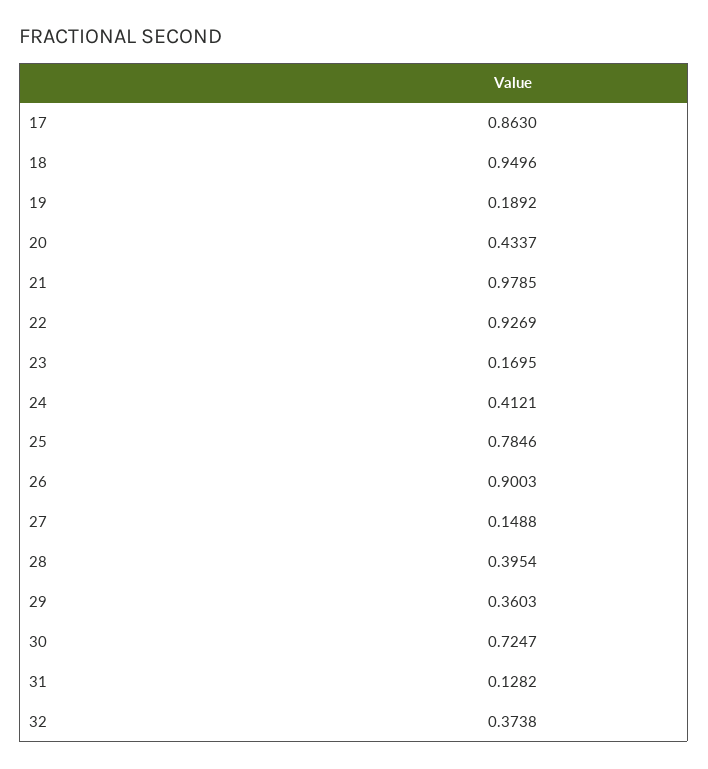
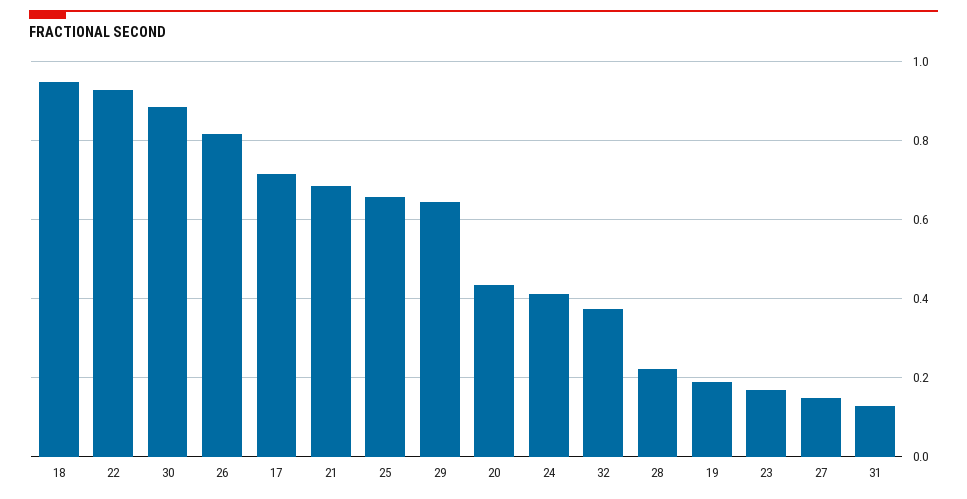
  {
-   "17": 0.863,
+   "17": 0.72,
    "18": 0.9496,
    "19": 0.1892,
    "20": 0.4337,
-   "21": 0.9785,
+   "21": 0.68,
    "22": 0.9269,
    "23": 0.1695,
    "24": 0.4121,
-   "25": 0.7846,
+   "25": 0.66,
-   "26": 0.9003,
+   "26": 0.82,
    "27": 0.1488,
-   "28": 0.3954,
+   "28": 0.22,
-   "29": 0.3603,
+   "29": 0.64,
-   "30": 0.7247,
+   "30": 0.88,
    "31": 0.1282,
    "32": 0.3738
  }

